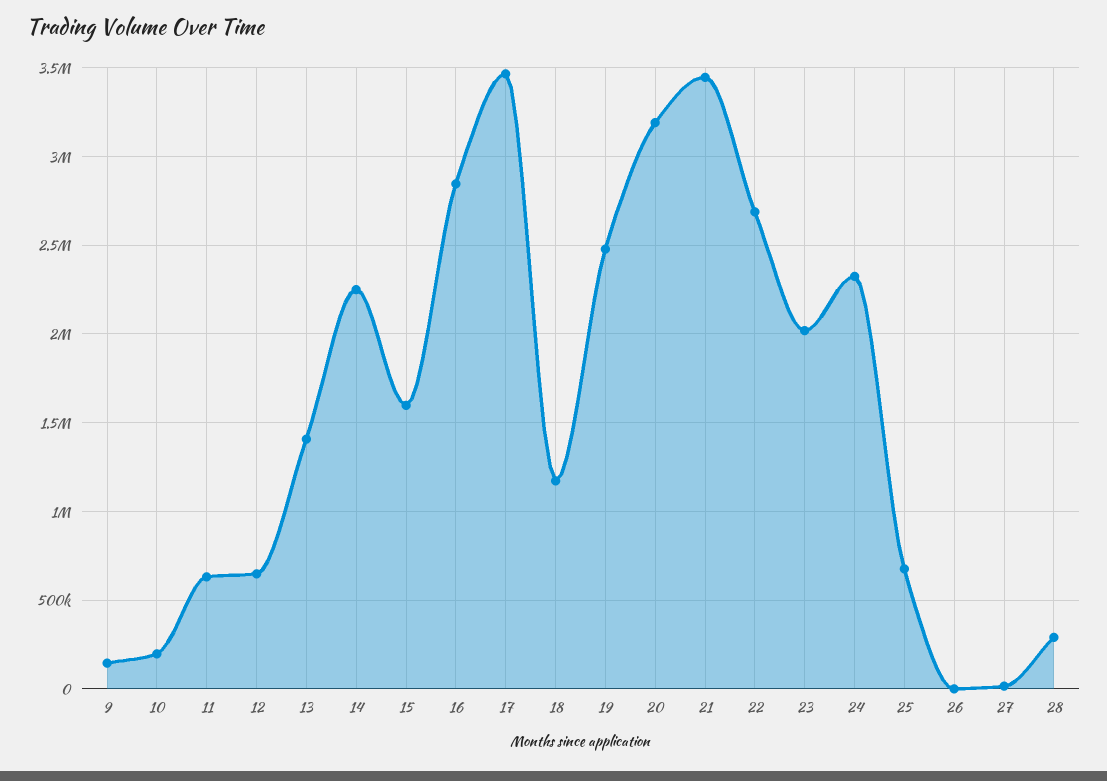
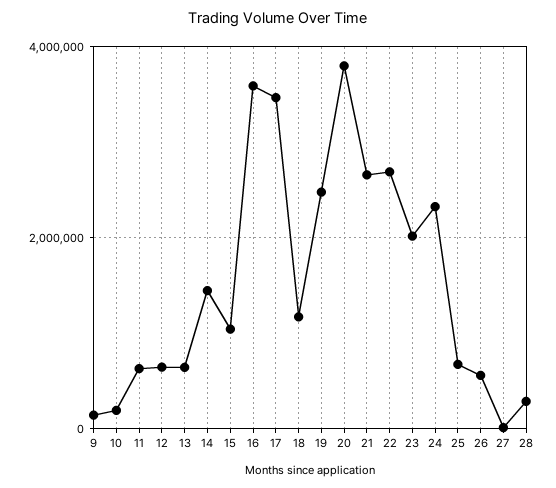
  {
    "9": 150000,
    "10": 200000,
    "11": 650000,
    "12": 650000,
-   "13": 1400000,
+   "13": 600000,
-   "14": 2250000,
+   "14": 1400000,
-   "15": 1600000,
+   "15": 1000000,
-   "16": 2850000,
+   "16": 3600000,
    "17": 3450000,
    "18": 1150000,
    "19": 2500000,
-   "20": 3200000,
+   "20": 3800000,
-   "21": 3450000,
+   "21": 2600000,
    "22": 2700000,
    "23": 2000000,
    "24": 2300000,
    "25": 700000,
-   "26": 0,
+   "26": 600000,
    "27": 0,
    "28": 300000
  }

